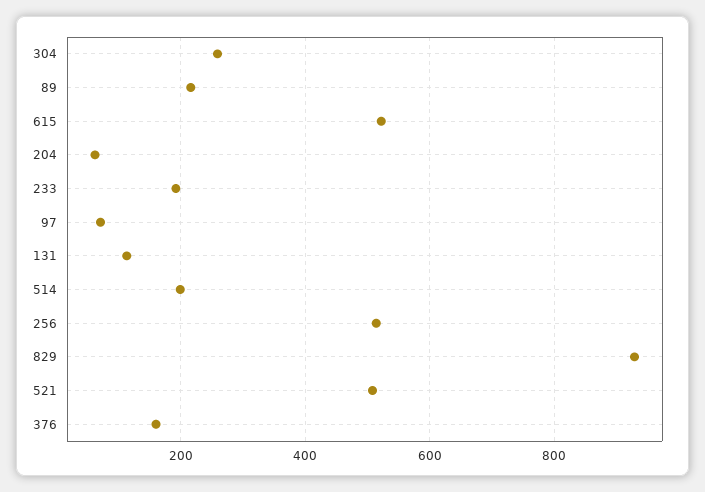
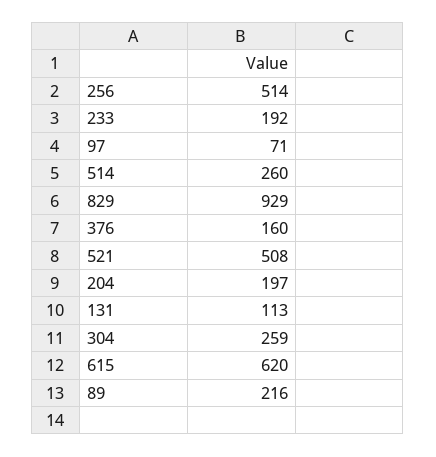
  {
    "304": 259,
    "89": 216,
-   "615": 520,
+   "615": 620,
-   "204": 60,
+   "204": 197,
    "233": 192,
    "97": 71,
    "131": 113,
-   "514": 200,
+   "514": 260,
    "256": 514,
    "829": 929,
    "521": 508,
    "376": 160
  }

